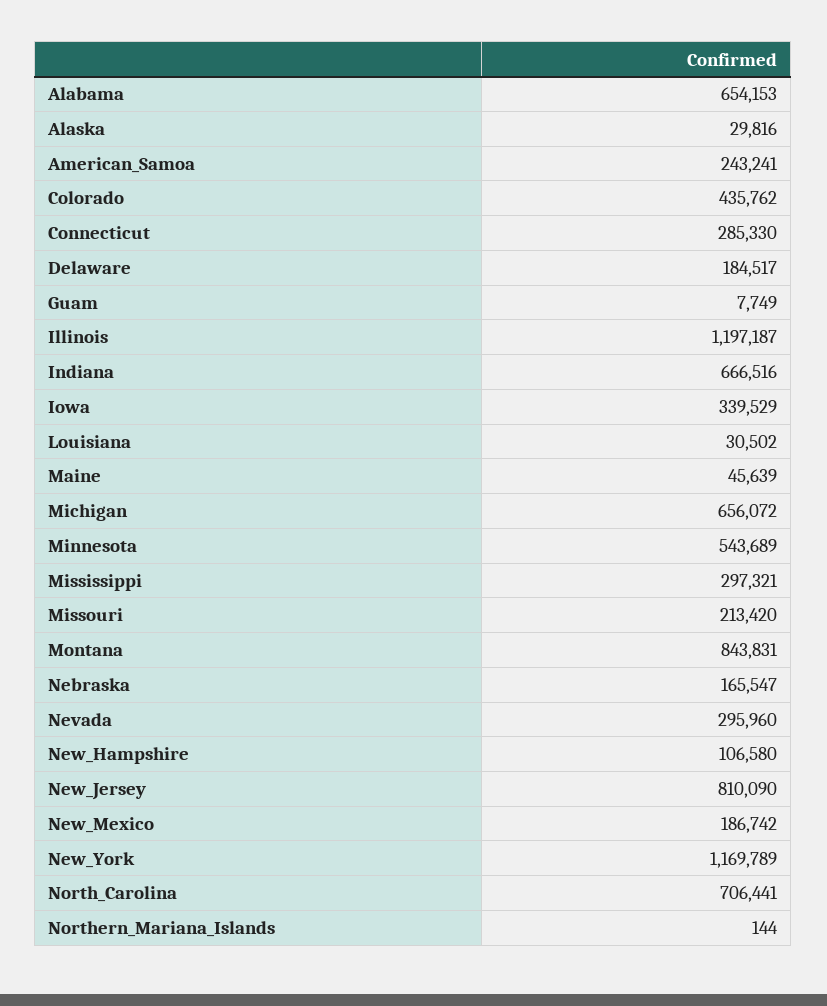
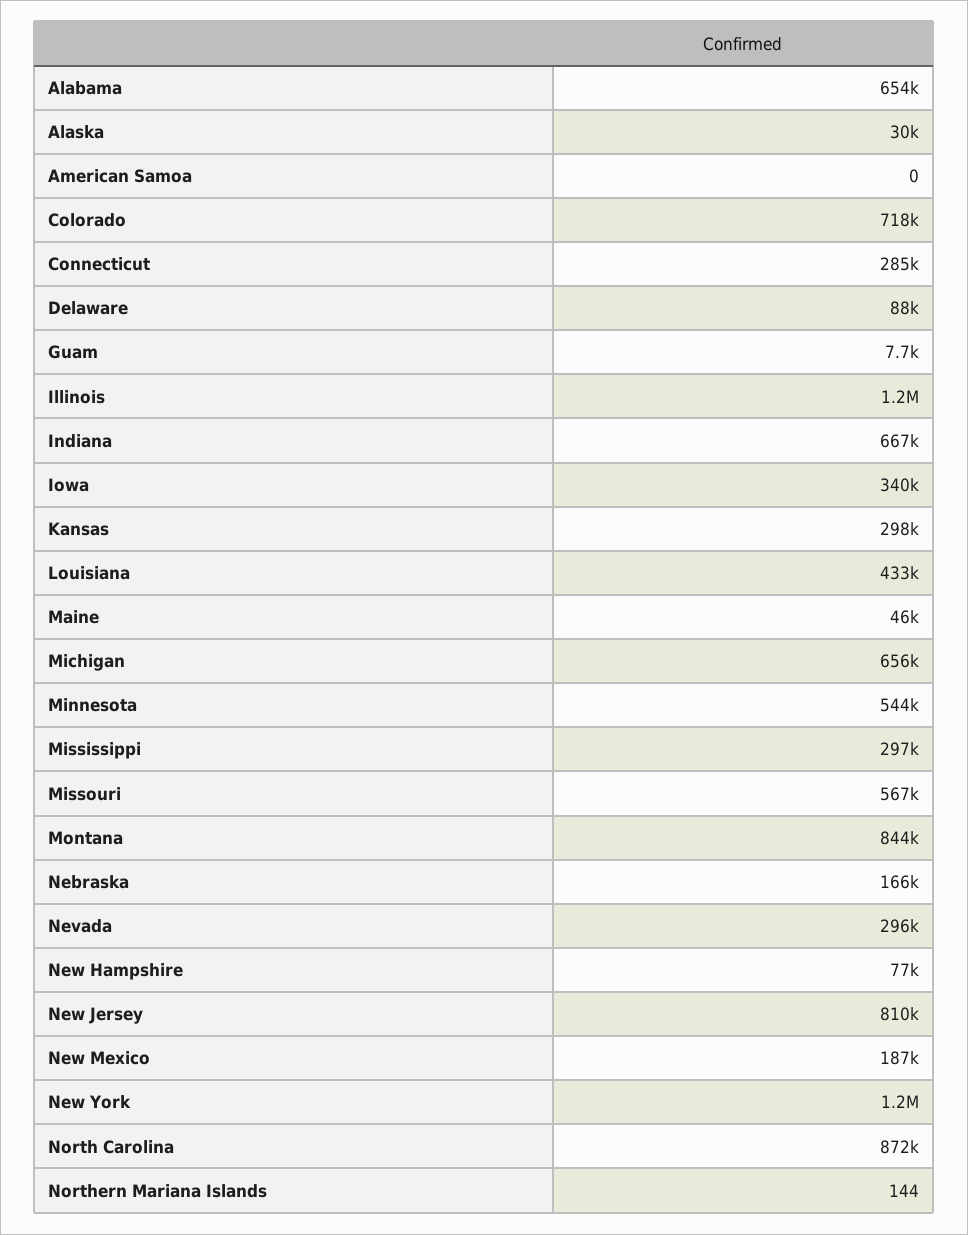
  {
    "Alabama": 654153,
    "Alaska": 29816,
-   "American_Samoa": 243241,
+   "American_Samoa": 0,
-   "Colorado": 435762,
+   "Colorado": 718000,
    "Connecticut": 285330,
-   "Delaware": 184517,
+   "Delaware": 88000,
    "Guam": 7749,
    "Illinois": 1197187,
    "Indiana": 666516,
    "Iowa": 339529,
-   "Louisiana": 30502,
+   "Louisiana": 433000,
    "Maine": 45639,
    "Michigan": 656072,
    "Minnesota": 543689,
    "Mississippi": 297321,
-   "Missouri": 213420,
+   "Missouri": 567000,
    "Montana": 843831,
    "Nebraska": 165547,
    "Nevada": 295960,
-   "New_Hampshire": 106580,
+   "New_Hampshire": 77000,
    "New_Jersey": 810090,
    "New_Mexico": 186742,
    "New_York": 1169789,
-   "North_Carolina": 706441,
+   "North_Carolina": 872000,
-   "Northern_Mariana_Islands": 144
+   "Northern_Mariana_Islands": 144,
+   "Kansas": 298000
  }

